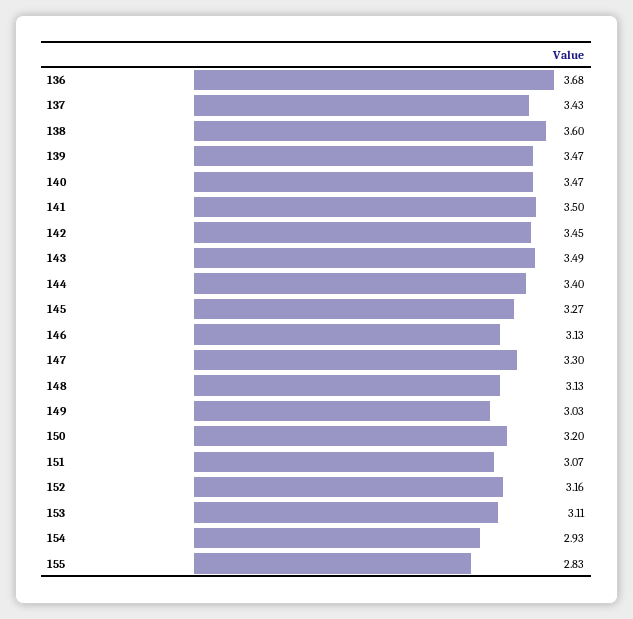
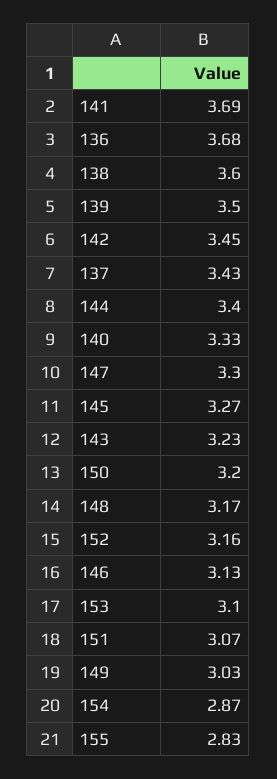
  {
    "136": 3.68,
    "137": 3.43,
    "138": 3.6,
-   "139": 3.47,
+   "139": 3.5,
-   "140": 3.47,
+   "140": 3.33,
-   "141": 3.5,
+   "141": 3.69,
    "142": 3.45,
-   "143": 3.49,
+   "143": 3.23,
    "144": 3.4,
    "145": 3.27,
    "146": 3.13,
    "147": 3.3,
-   "148": 3.13,
+   "148": 3.17,
    "149": 3.03,
    "150": 3.2,
    "151": 3.07,
    "152": 3.16,
-   "153": 3.11,
+   "153": 3.1,
-   "154": 2.93,
+   "154": 2.87,
    "155": 2.83
  }

